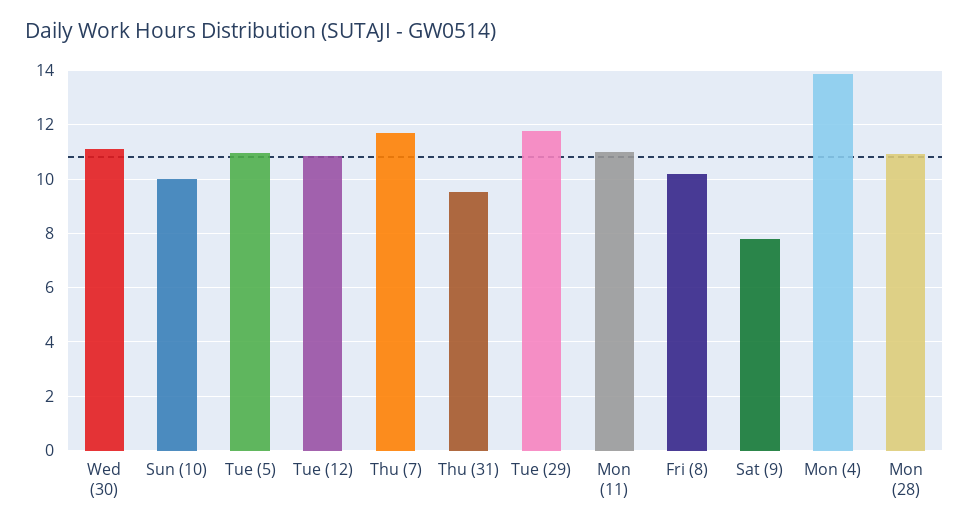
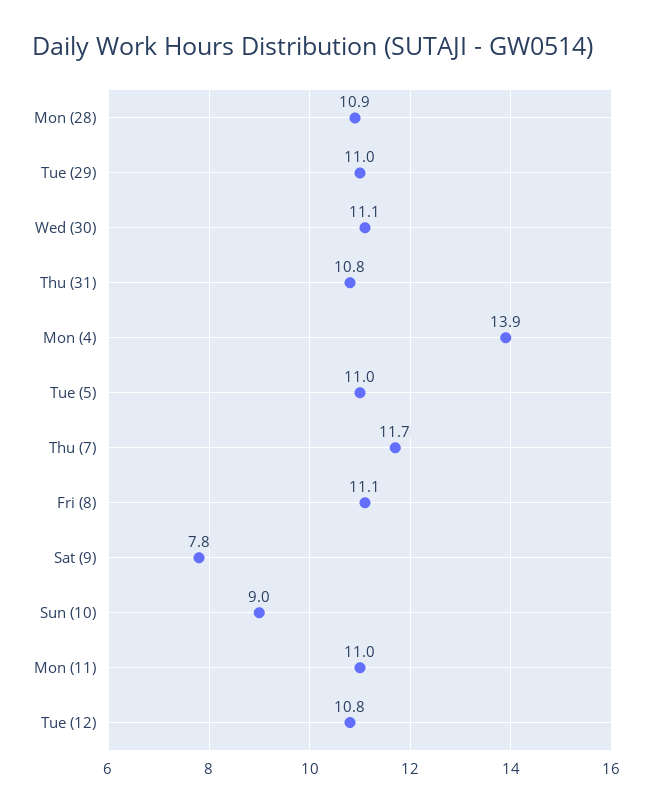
  {
    "Wed (30)": 11.1,
-   "Sun (10)": 10,
+   "Sun (10)": 9,
    "Tue (5)": 11,
    "Tue (12)": 10.8,
    "Thu (7)": 11.7,
-   "Thu (31)": 9.5,
+   "Thu (31)": 10.8,
-   "Tue (29)": 11.75,
+   "Tue (29)": 11,
    "Mon (11)": 11,
-   "Fri (8)": 10.25,
+   "Fri (8)": 11.1,
    "Sat (9)": 7.8,
    "Mon (4)": 13.9,
    "Mon (28)": 10.9
  }

